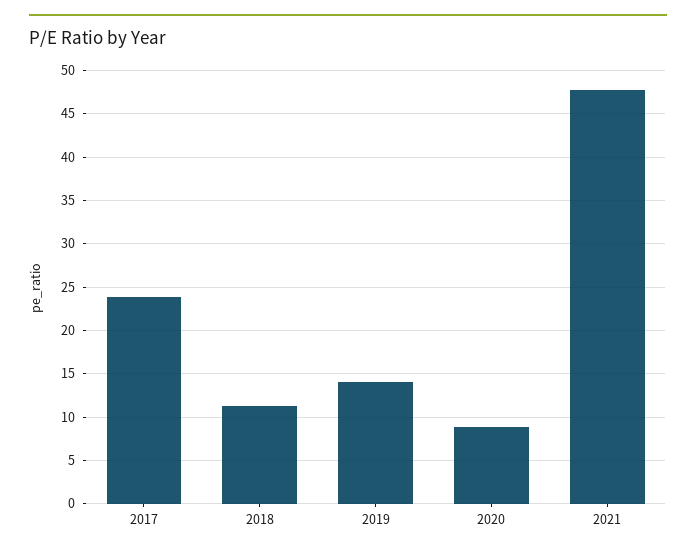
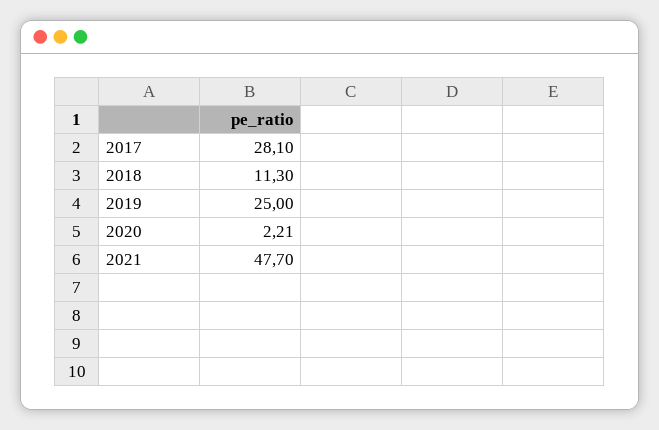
  {
-   "2017": 24,
+   "2017": 28.1,
    "2018": 11.3,
-   "2019": 14,
+   "2019": 25,
-   "2020": 9,
+   "2020": 2.21,
    "2021": 47.7
  }

